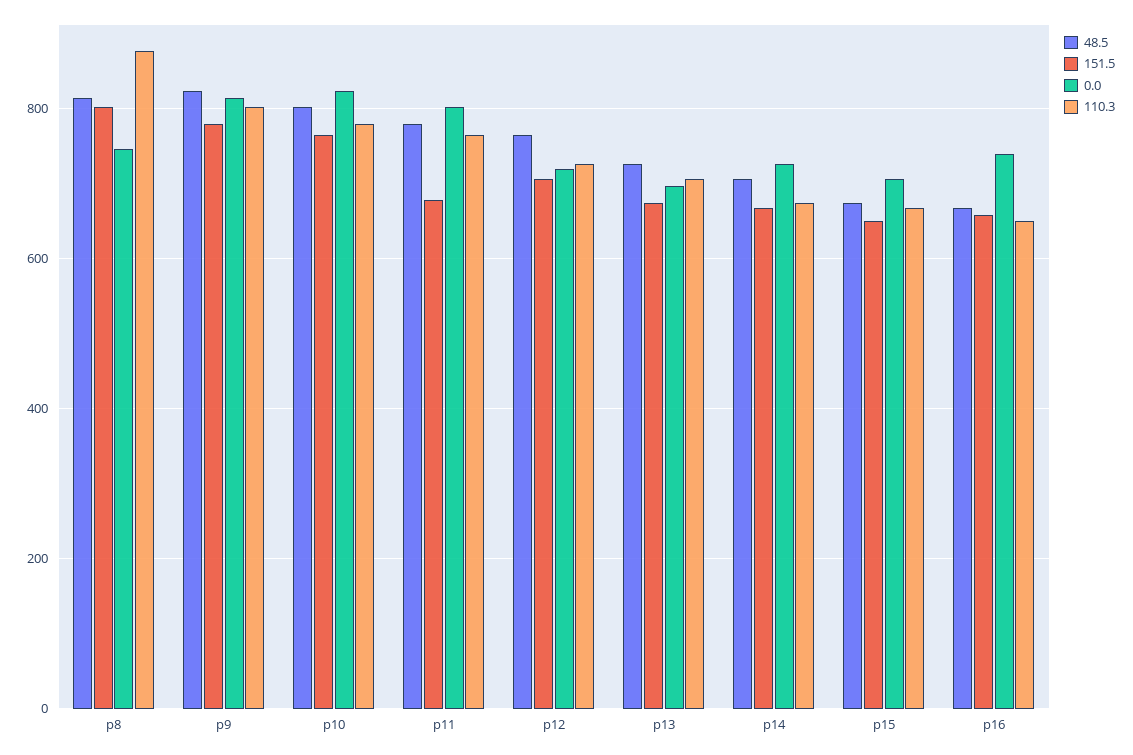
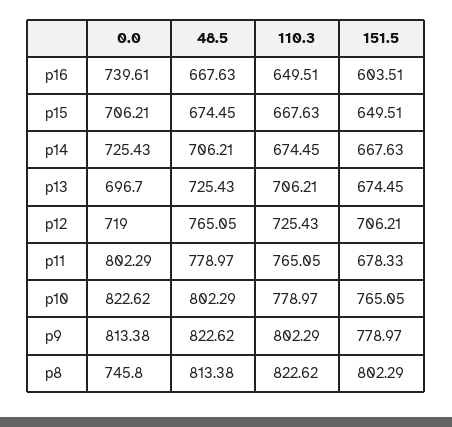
  {
    "48.5": {
      "p8": 813.38,
      "p9": 822.62,
      "p10": 802.29,
      "p11": 778.97,
      "p12": 765.05,
      "p13": 725.43,
      "p14": 706.21,
      "p15": 674.45,
      "p16": 667.63
    },
    "151.5": {
      "p8": 802.29,
      "p9": 778.97,
      "p10": 765.05,
      "p11": 678.33,
      "p12": 706.21,
      "p13": 674.45,
      "p14": 667.63,
      "p15": 649.51,
-     "p16": 660
+     "p16": 603.51
    },
    "0.0": {
      "p8": 745.8,
      "p9": 813.38,
      "p10": 822.62,
      "p11": 802.29,
      "p12": 719,
      "p13": 696.7,
      "p14": 725.43,
      "p15": 706.21,
      "p16": 739.61
    },
    "110.3": {
-     "p8": 880,
+     "p8": 822.62,
      "p9": 802.29,
      "p10": 778.97,
      "p11": 765.05,
      "p12": 725.43,
      "p13": 706.21,
      "p14": 674.45,
      "p15": 667.63,
      "p16": 649.51
    }
  }

